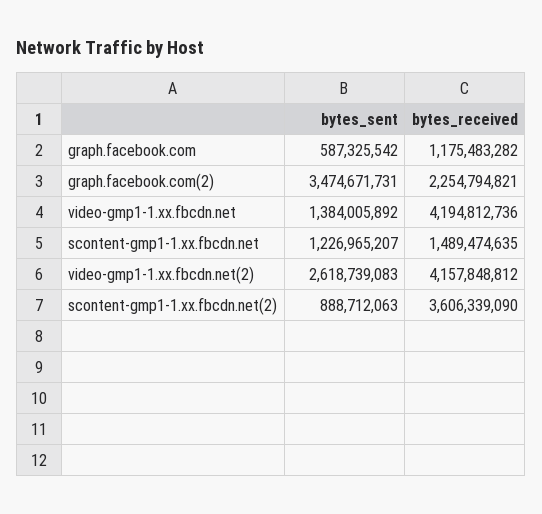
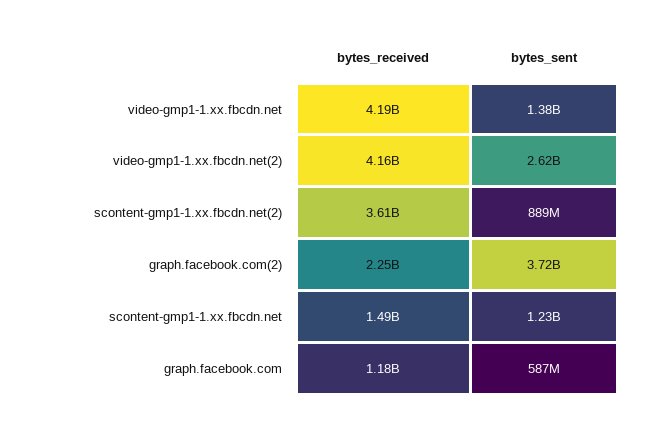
  {
    "bytes_sent": {
      "graph.facebook.com": 587325542,
-     "graph.facebook.com(2)": 3474671731,
+     "graph.facebook.com(2)": 3720000000,
      "video-gmp1-1.xx.fbcdn.net": 1384005892,
      "scontent-gmp1-1.xx.fbcdn.net": 1226965207,
      "video-gmp1-1.xx.fbcdn.net(2)": 2618739083,
      "scontent-gmp1-1.xx.fbcdn.net(2)": 888712063
    },
    "bytes_received": {
      "graph.facebook.com": 1175483282,
      "graph.facebook.com(2)": 2254794821,
      "video-gmp1-1.xx.fbcdn.net": 4194812736,
      "scontent-gmp1-1.xx.fbcdn.net": 1489474635,
      "video-gmp1-1.xx.fbcdn.net(2)": 4157848812,
      "scontent-gmp1-1.xx.fbcdn.net(2)": 3606339090
    }
  }

